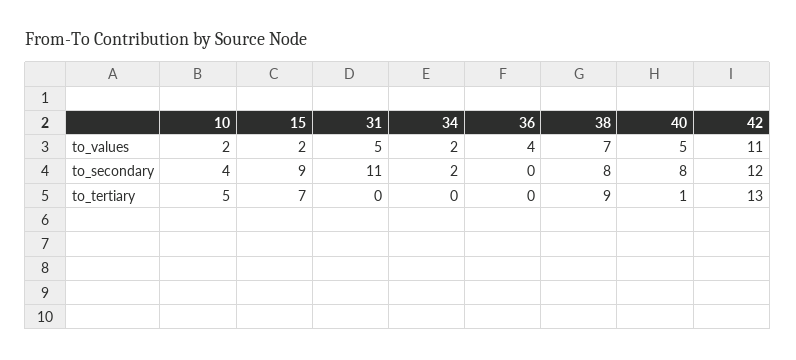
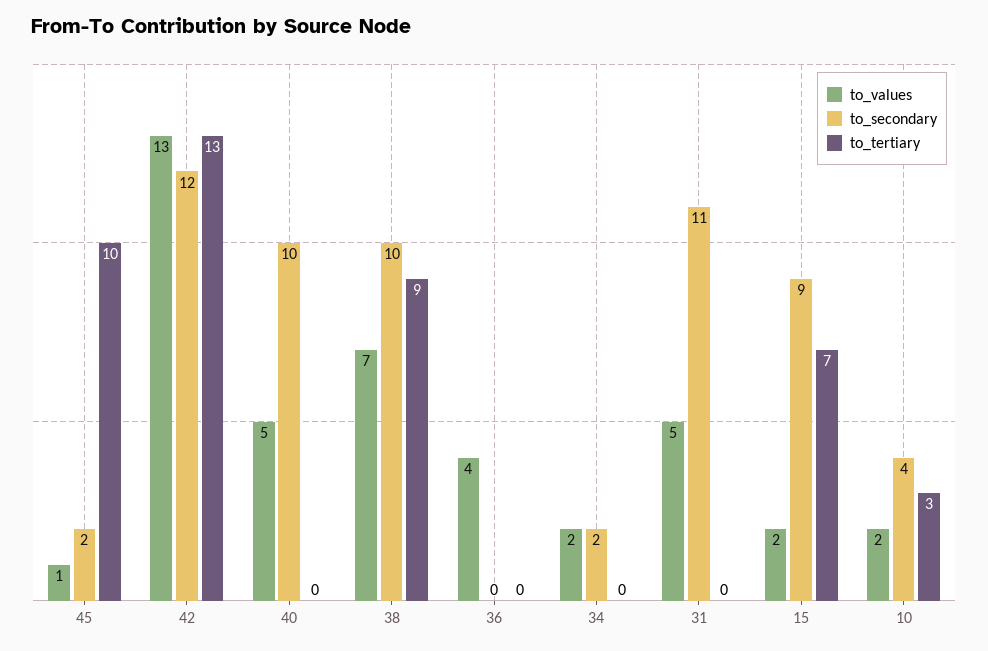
  {
    "to_values": {
      "10": 2,
      "15": 2,
      "31": 5,
      "34": 2,
      "36": 4,
      "38": 7,
      "40": 5,
-     "42": 11
+     "42": 13,
+     "45": 1
    },
    "to_secondary": {
      "10": 4,
      "15": 9,
      "31": 11,
      "34": 2,
      "36": 0,
-     "38": 8,
+     "38": 10,
-     "40": 8,
+     "40": 10,
-     "42": 12
+     "42": 12,
+     "45": 2
    },
    "to_tertiary": {
-     "10": 5,
+     "10": 3,
      "15": 7,
      "31": 0,
      "34": 0,
      "36": 0,
      "38": 9,
-     "40": 1,
+     "40": 0,
-     "42": 13
+     "42": 13,
+     "45": 10
    }
  }

